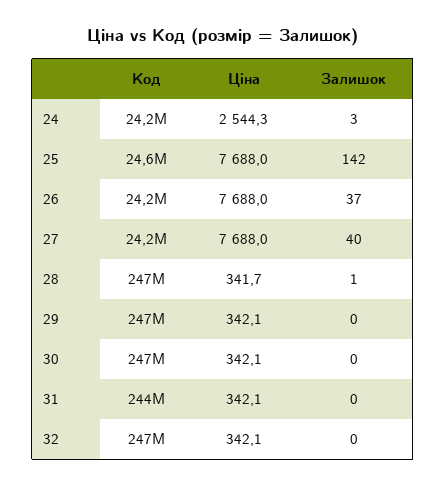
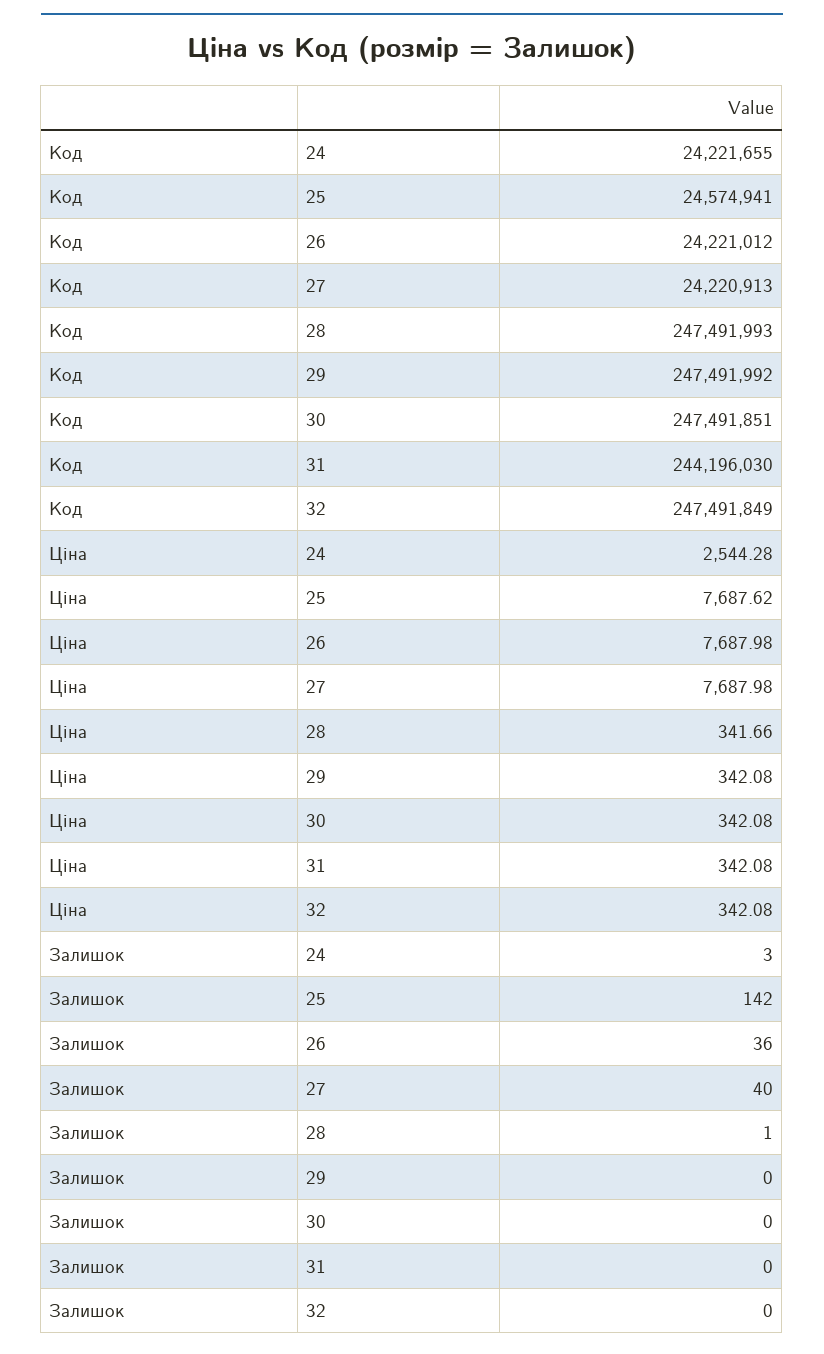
  {
    "Код": {
      "24": 24221655,
      "25": 24574941,
      "26": 24221012,
      "27": 24220913,
      "28": 247491993,
      "29": 247491992,
      "30": 247491851,
      "31": 244196030,
      "32": 247491849
    },
    "Ціна": {
      "24": 2544.28,
-     "25": 7688,
+     "25": 7687.62,
      "26": 7687.98,
      "27": 7687.98,
      "28": 341.66,
      "29": 342.08,
      "30": 342.08,
      "31": 342.08,
      "32": 342.08
    },
    "Залишок": {
      "24": 3,
      "25": 142,
-     "26": 37,
+     "26": 36,
      "27": 40,
      "28": 1,
      "29": 0,
      "30": 0,
      "31": 0,
      "32": 0
    }
  }

